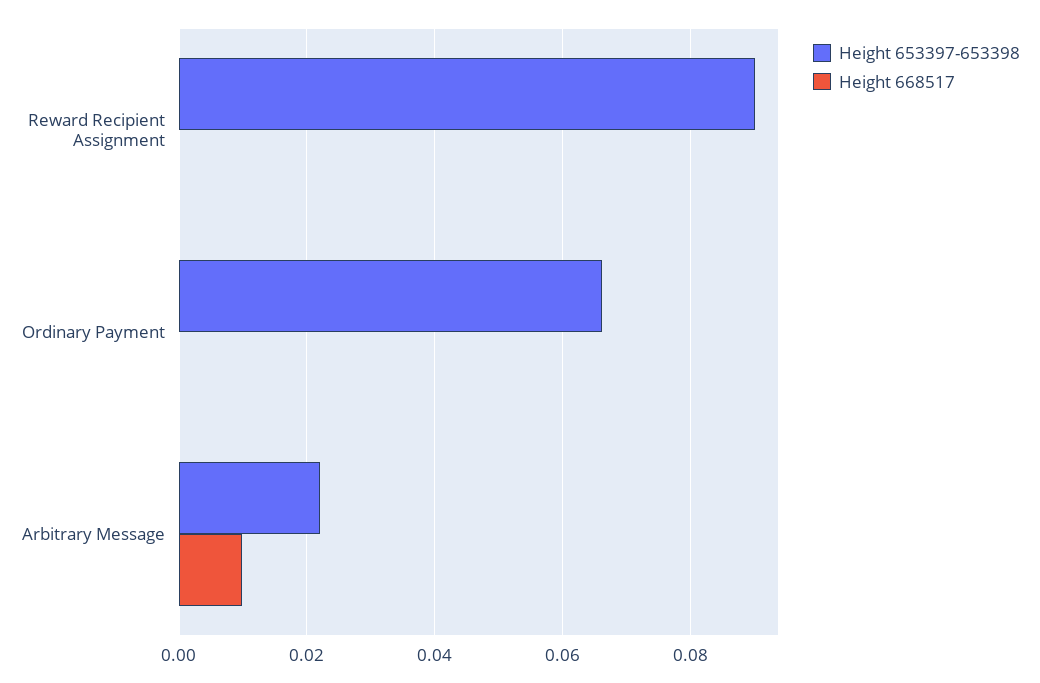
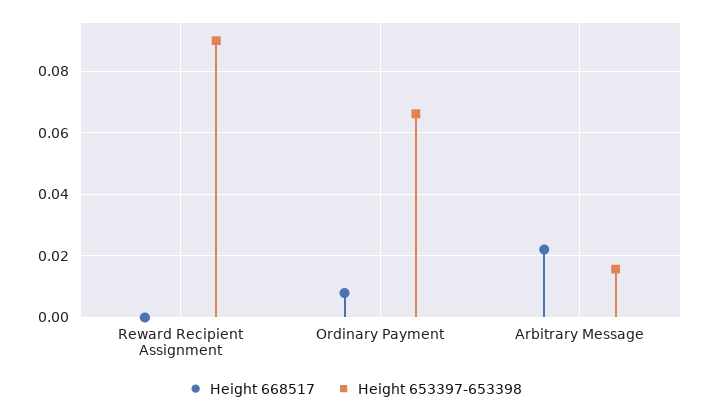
  {
    "Height 653397-653398": {
      "Reward Recipient Assignment": 0.09,
      "Ordinary Payment": 0.066,
-     "Arbitrary Message": 0.022
+     "Arbitrary Message": 0.016
    },
    "Height 668517": {
      "Reward Recipient Assignment": 0,
-     "Ordinary Payment": 0,
+     "Ordinary Payment": 0.008,
-     "Arbitrary Message": 0.01
+     "Arbitrary Message": 0.022
    }
  }

